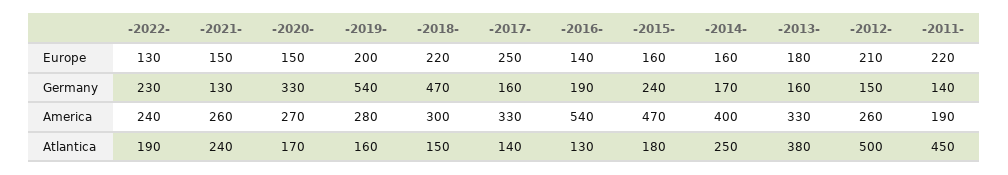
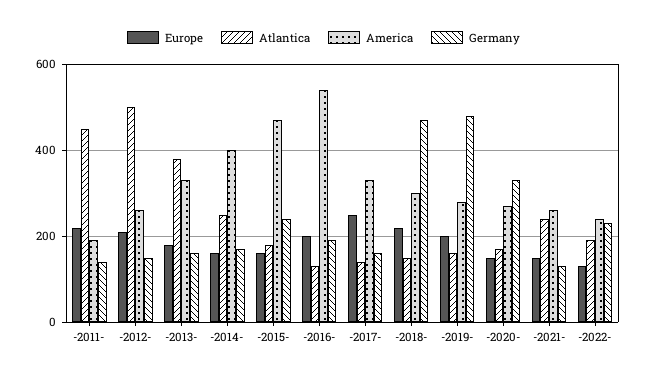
  {
    "Europe": {
      "-2022-": 130,
      "-2021-": 150,
      "-2020-": 150,
      "-2019-": 200,
      "-2018-": 220,
      "-2017-": 250,
-     "-2016-": 140,
+     "-2016-": 200,
      "-2015-": 160,
      "-2014-": 160,
      "-2013-": 180,
      "-2012-": 210,
      "-2011-": 220
    },
    "Germany": {
      "-2022-": 230,
      "-2021-": 130,
      "-2020-": 330,
-     "-2019-": 540,
+     "-2019-": 480,
      "-2018-": 470,
      "-2017-": 160,
      "-2016-": 190,
      "-2015-": 240,
      "-2014-": 170,
      "-2013-": 160,
      "-2012-": 150,
      "-2011-": 140
    },
    "America": {
      "-2022-": 240,
      "-2021-": 260,
      "-2020-": 270,
      "-2019-": 280,
      "-2018-": 300,
      "-2017-": 330,
      "-2016-": 540,
      "-2015-": 470,
      "-2014-": 400,
      "-2013-": 330,
      "-2012-": 260,
      "-2011-": 190
    },
    "Atlantica": {
      "-2022-": 190,
      "-2021-": 240,
      "-2020-": 170,
      "-2019-": 160,
      "-2018-": 150,
      "-2017-": 140,
      "-2016-": 130,
      "-2015-": 180,
      "-2014-": 250,
      "-2013-": 380,
      "-2012-": 500,
      "-2011-": 450
    }
  }

